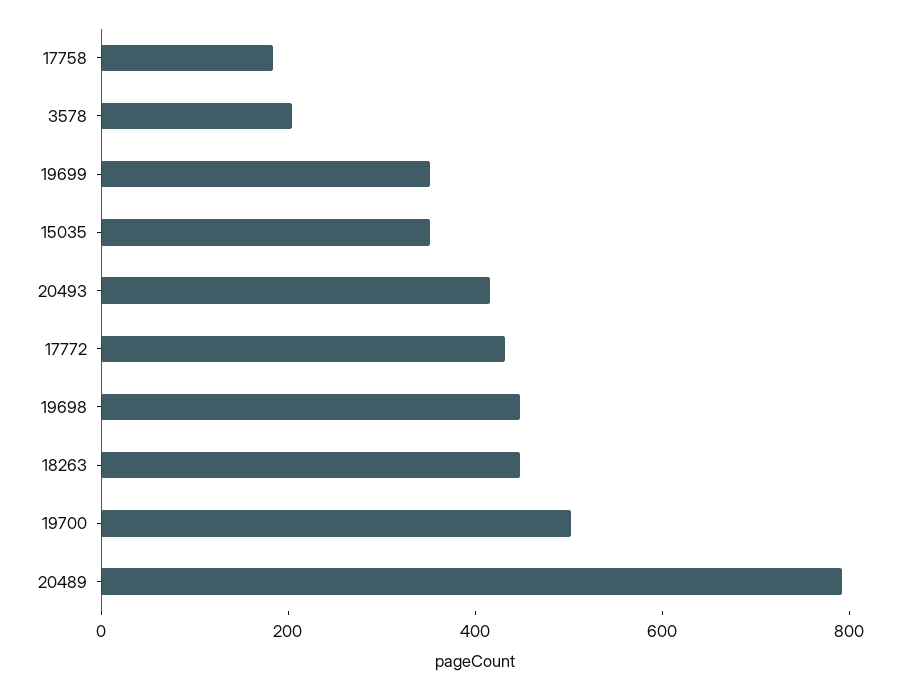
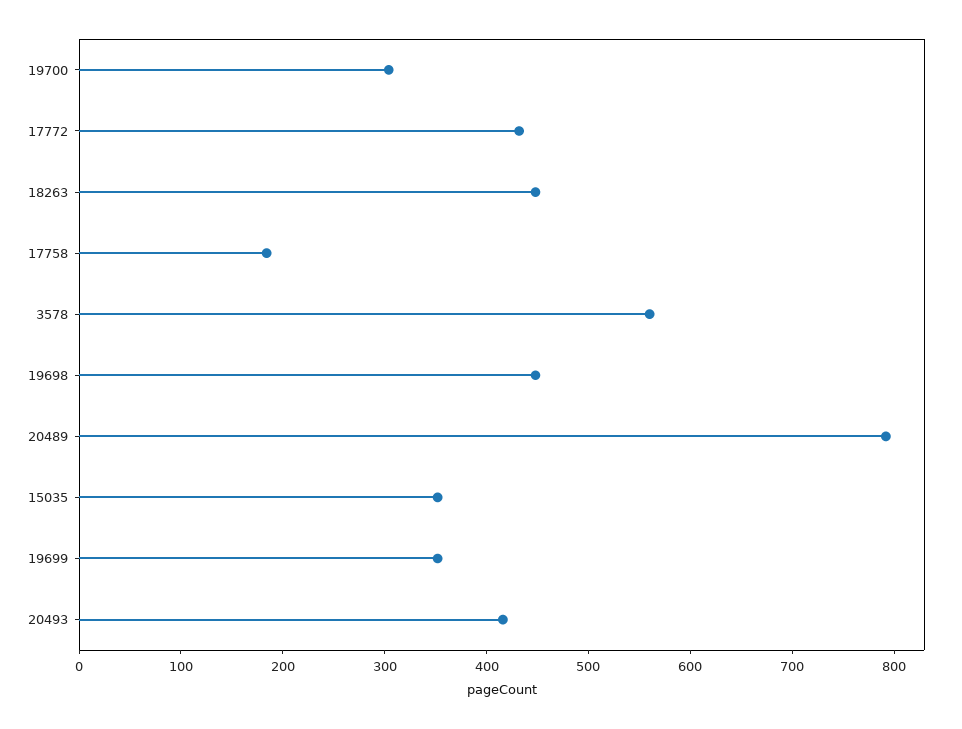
  {
    "17758": 180,
-   "3578": 200,
+   "3578": 560,
    "19699": 360,
    "15035": 360,
    "20493": 420,
    "17772": 440,
    "19698": 440,
    "18263": 440,
-   "19700": 500,
+   "19700": 300,
    "20489": 800
  }

